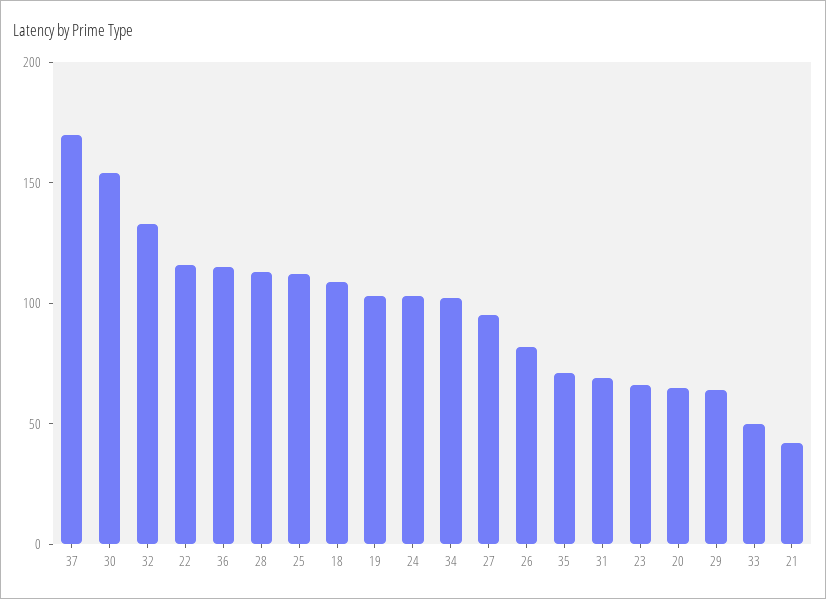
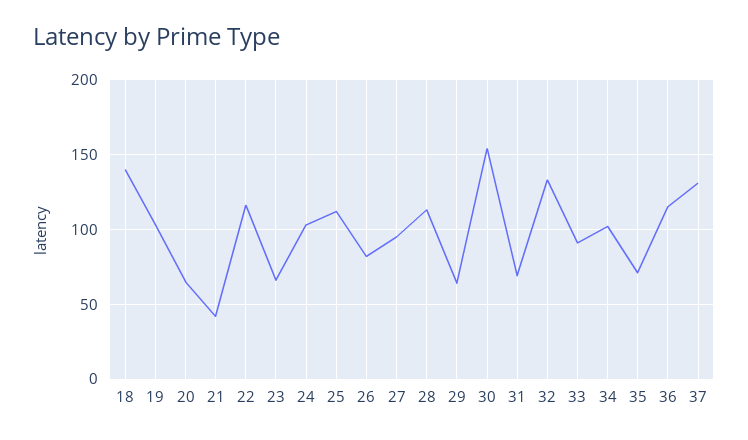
  {
-   "37": 170,
+   "37": 130,
    "30": 155,
    "32": 135,
    "22": 115,
    "36": 115,
    "28": 115,
    "25": 110,
-   "18": 110,
+   "18": 140,
    "19": 105,
    "24": 105,
    "34": 100,
    "27": 95,
    "26": 80,
    "35": 70,
    "31": 70,
    "23": 65,
    "20": 65,
    "29": 65,
-   "33": 50,
+   "33": 90,
    "21": 40
  }

